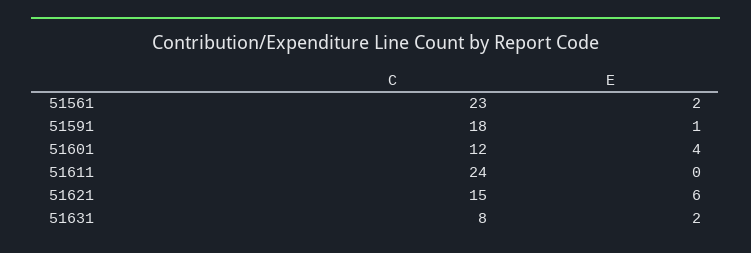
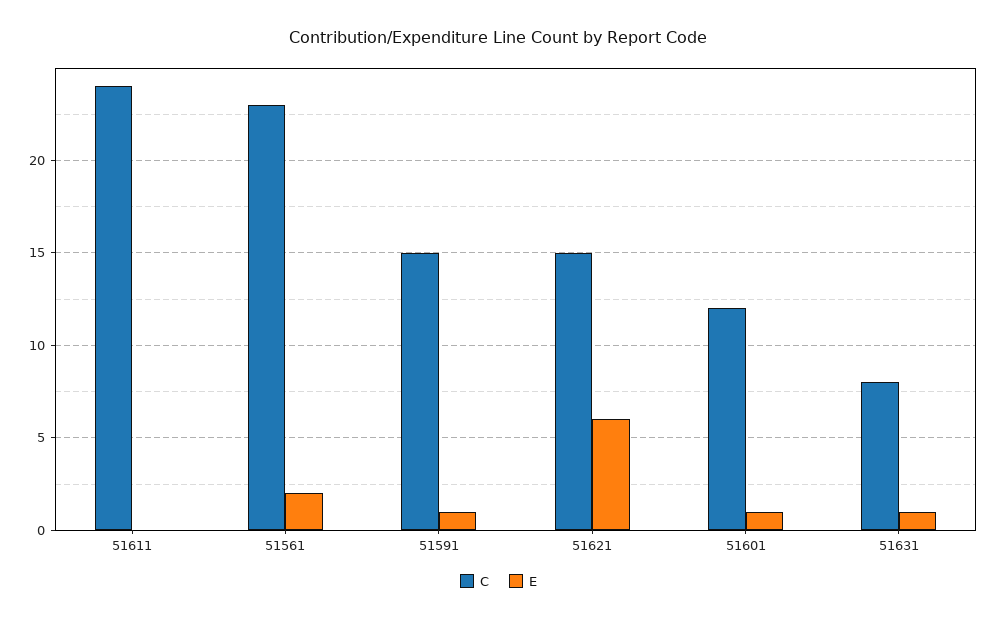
  {
    "C": {
      "51561": 23,
-     "51591": 18,
+     "51591": 15,
      "51601": 12,
      "51611": 24,
      "51621": 15,
      "51631": 8
    },
    "E": {
      "51561": 2,
      "51591": 1,
-     "51601": 4,
+     "51601": 1,
      "51611": 0,
      "51621": 6,
-     "51631": 2
+     "51631": 1
    }
  }

